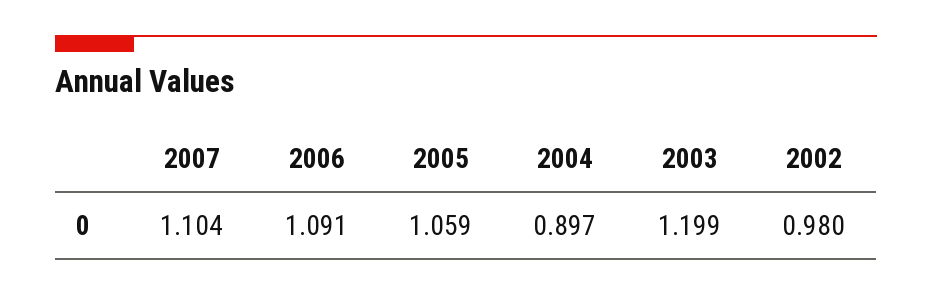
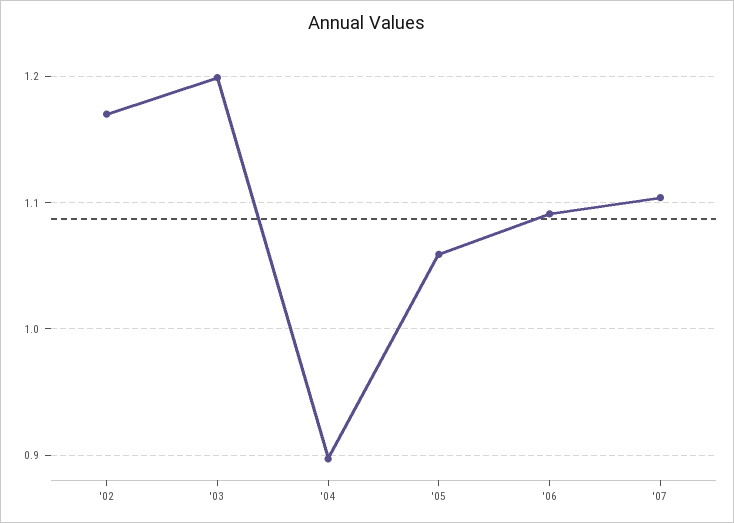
  {
    "2007": 1.104,
    "2006": 1.091,
    "2005": 1.059,
    "2004": 0.897,
    "2003": 1.199,
-   "2002": 0.98
+   "2002": 1.17
  }

